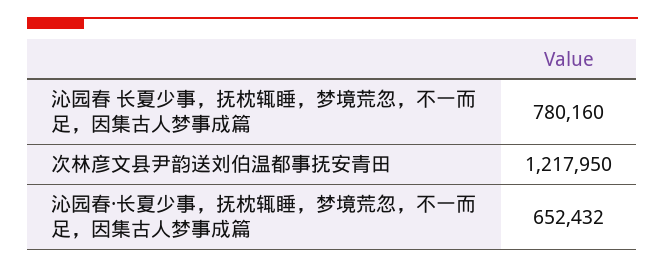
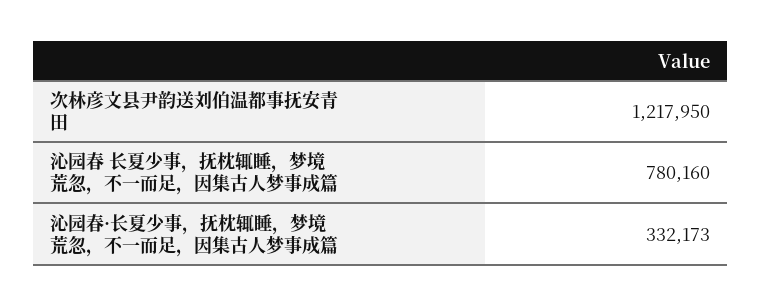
  {
    "沁园春 长夏少事，抚枕辄睡，梦境荒忽，不一而足，因集古人梦事成篇": 780160,
    "次林彦文县尹韵送刘伯温都事抚安青田": 1217950,
-   "沁园春·长夏少事，抚枕辄睡，梦境荒忽，不一而足，因集古人梦事成篇": 652432
+   "沁园春·长夏少事，抚枕辄睡，梦境荒忽，不一而足，因集古人梦事成篇": 332173
  }

